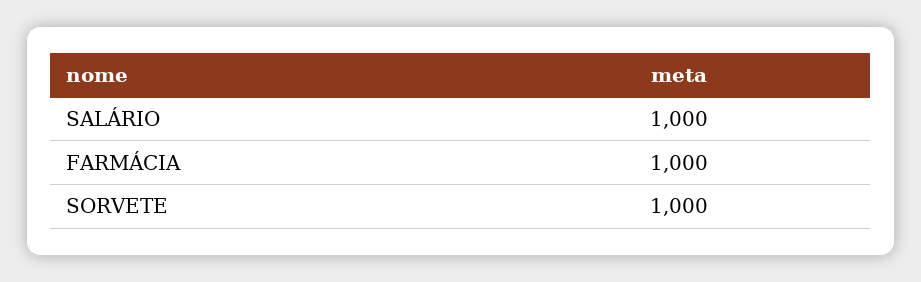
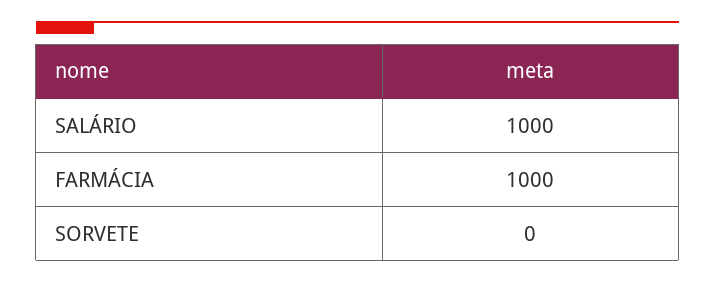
  {
    "SALÁRIO": 1000,
    "FARMÁCIA": 1000,
-   "SORVETE": 1000
+   "SORVETE": 0
  }

